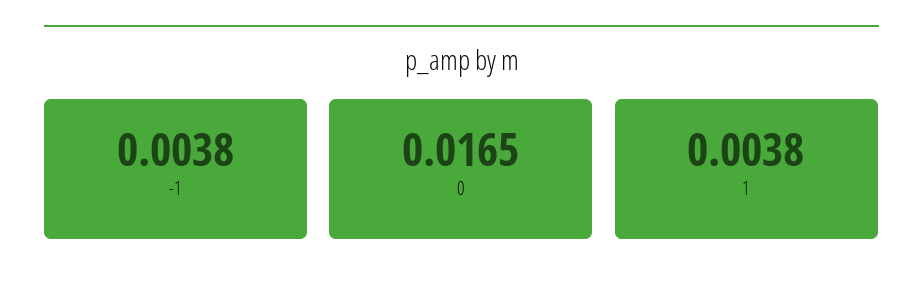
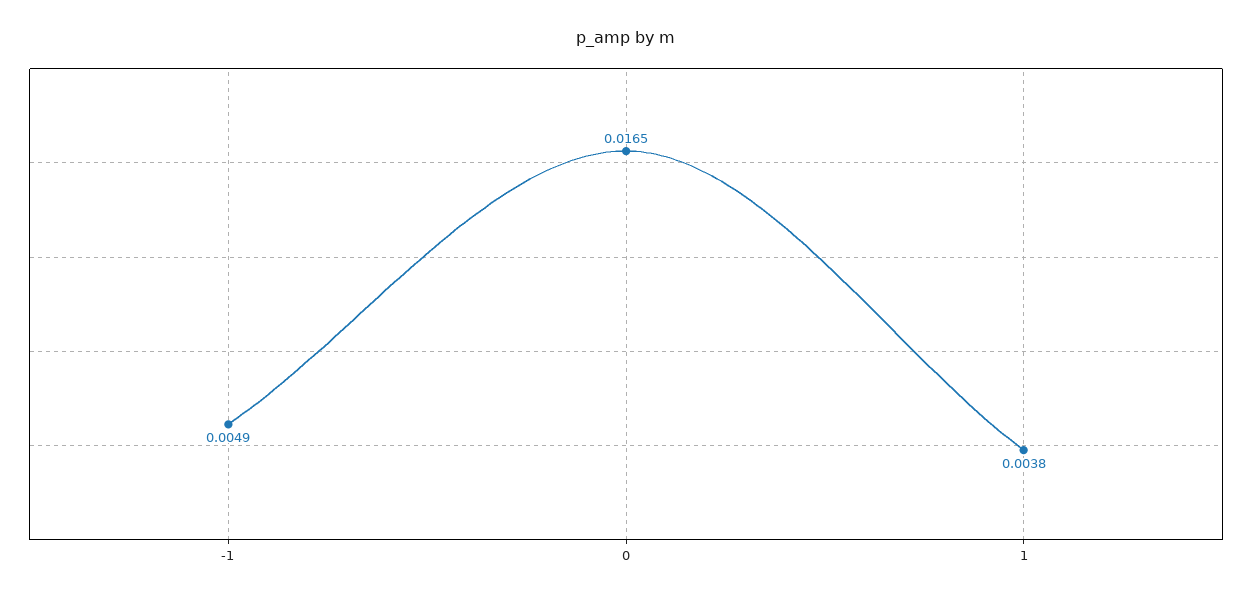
  {
-   "-1": 0.0038,
+   "-1": 0.0049,
    "0": 0.0165,
    "1": 0.0038
  }

